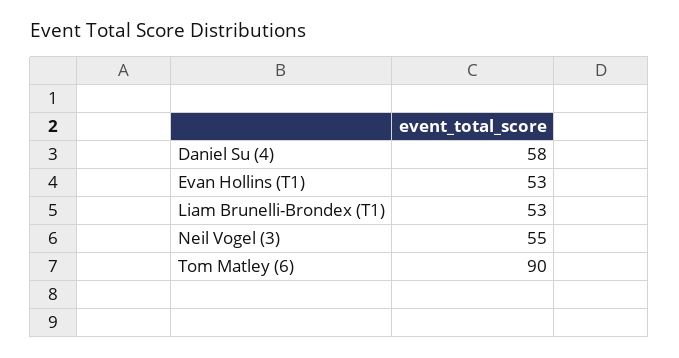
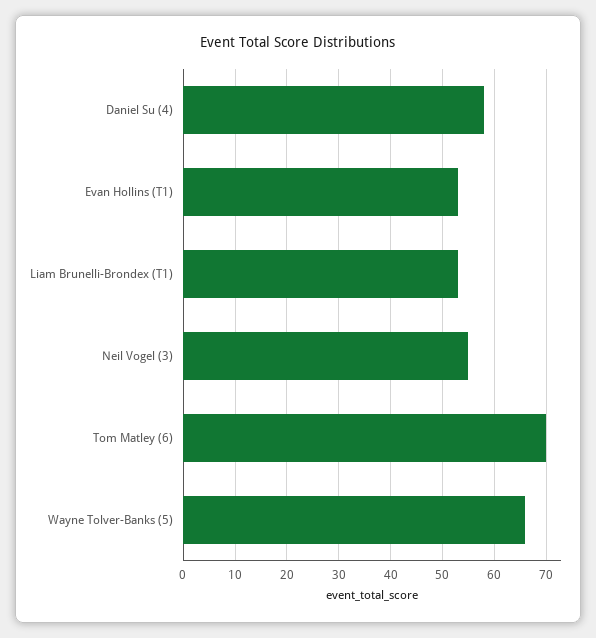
  {
    "Daniel Su (4)": 58,
    "Evan Hollins (T1)": 53,
    "Liam Brunelli-Brondex (T1)": 53,
    "Neil Vogel (3)": 55,
-   "Tom Matley (6)": 90
+   "Tom Matley (6)": 70,
+   "Wayne Tolver-Banks (5)": 65
  }

